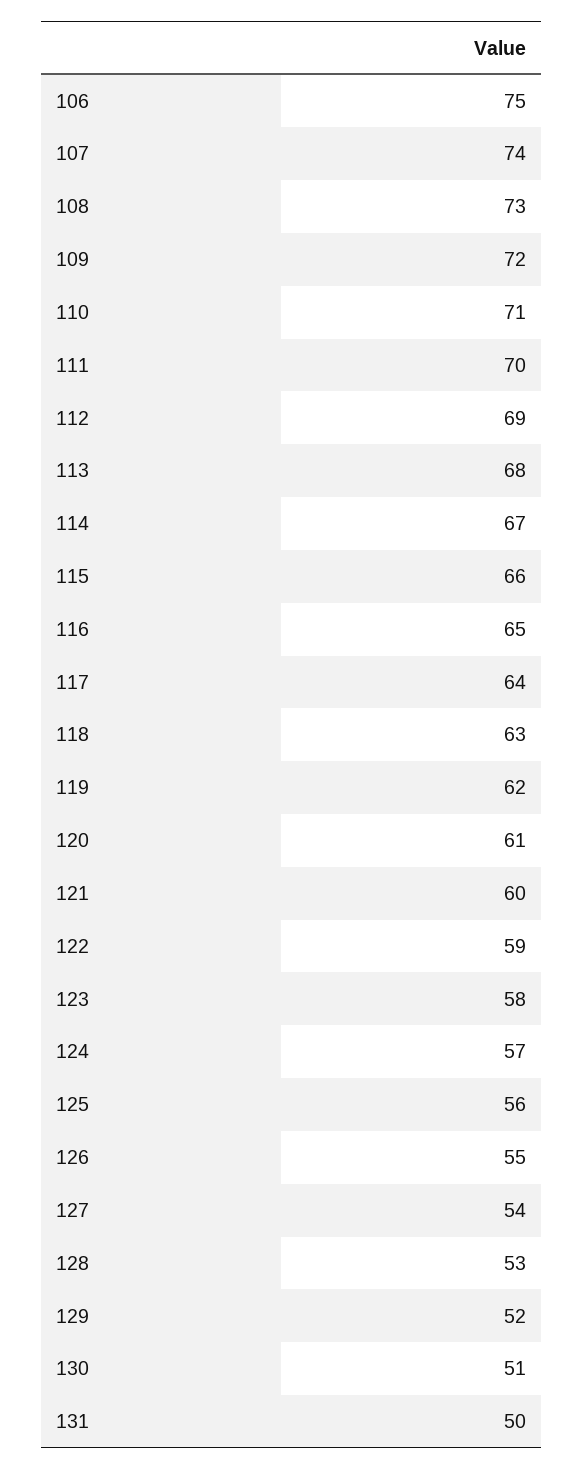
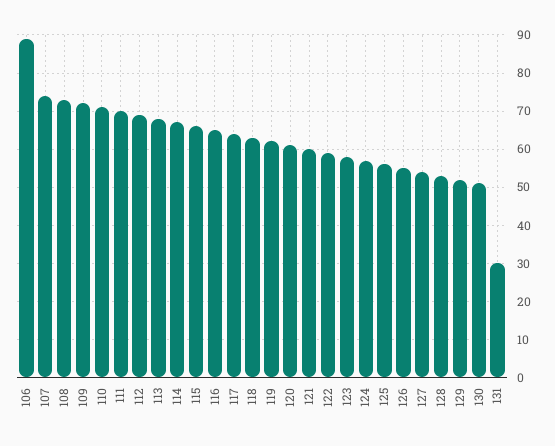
  {
-   "106": 75,
+   "106": 90,
    "107": 74,
    "108": 73,
    "109": 72,
    "110": 71,
    "111": 70,
    "112": 69,
    "113": 68,
    "114": 67,
    "115": 66,
    "116": 65,
    "117": 64,
    "118": 63,
    "119": 62,
    "120": 61,
    "121": 60,
    "122": 59,
    "123": 58,
    "124": 57,
    "125": 56,
    "126": 55,
    "127": 54,
    "128": 53,
    "129": 52,
    "130": 51,
-   "131": 50
+   "131": 30
  }

